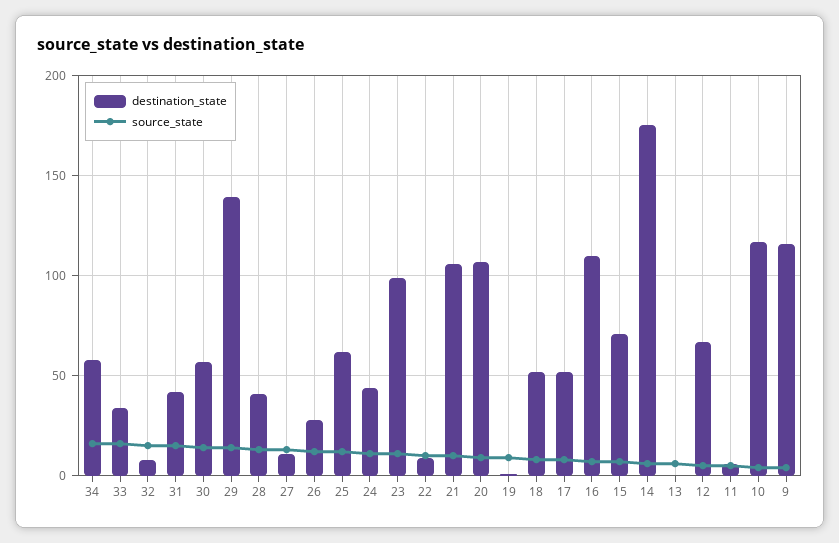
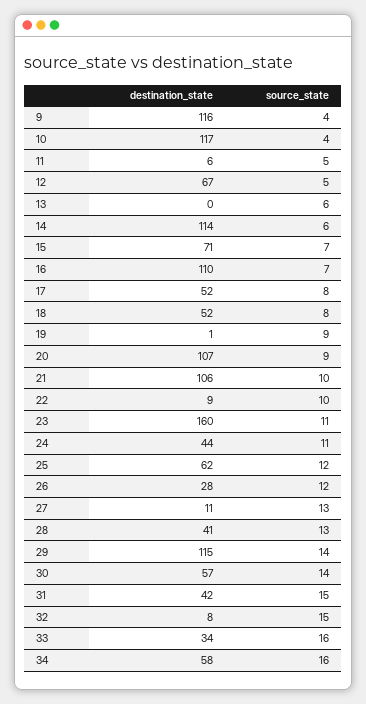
  {
    "destination_state": {
      "34": 58,
      "33": 34,
      "32": 8,
      "31": 42,
      "30": 57,
-     "29": 140,
+     "29": 115,
      "28": 41,
      "27": 11,
      "26": 28,
      "25": 62,
      "24": 44,
-     "23": 100,
+     "23": 160,
      "22": 9,
      "21": 106,
      "20": 107,
      "19": 1,
      "18": 52,
      "17": 52,
      "16": 110,
      "15": 71,
-     "14": 175,
+     "14": 114,
      "13": 0,
      "12": 67,
      "11": 6,
      "10": 117,
      "9": 116
    },
    "source_state": {
      "34": 16,
      "33": 16,
      "32": 15,
      "31": 15,
      "30": 14,
      "29": 14,
      "28": 13,
      "27": 13,
      "26": 12,
      "25": 12,
      "24": 11,
      "23": 11,
      "22": 10,
      "21": 10,
      "20": 9,
      "19": 9,
      "18": 8,
      "17": 8,
      "16": 7,
      "15": 7,
      "14": 6,
      "13": 6,
      "12": 5,
      "11": 5,
      "10": 4,
      "9": 4
    }
  }

